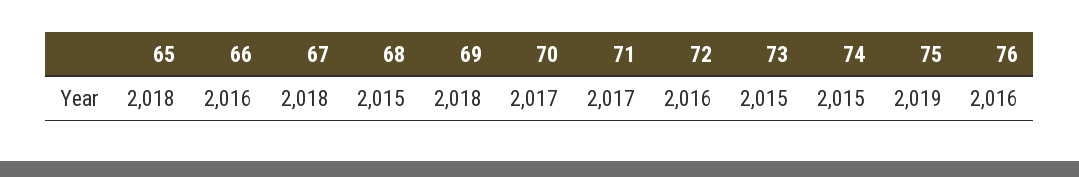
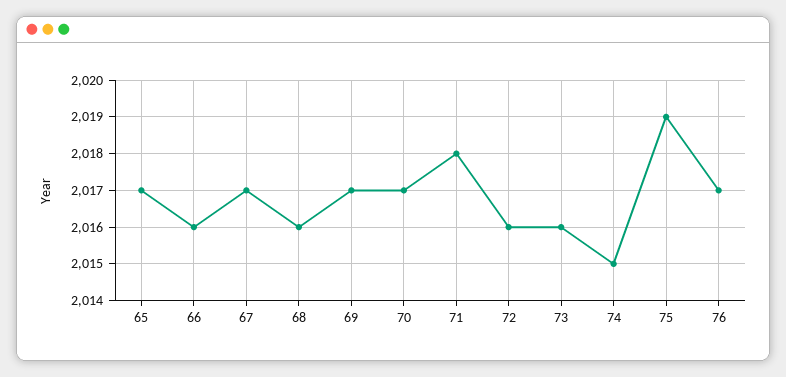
  {
-   "65": 2018,
+   "65": 2017,
    "66": 2016,
-   "67": 2018,
+   "67": 2017,
-   "68": 2015,
+   "68": 2016,
-   "69": 2018,
+   "69": 2017,
    "70": 2017,
-   "71": 2017,
+   "71": 2018,
    "72": 2016,
-   "73": 2015,
+   "73": 2016,
    "74": 2015,
    "75": 2019,
-   "76": 2016
+   "76": 2017
  }

